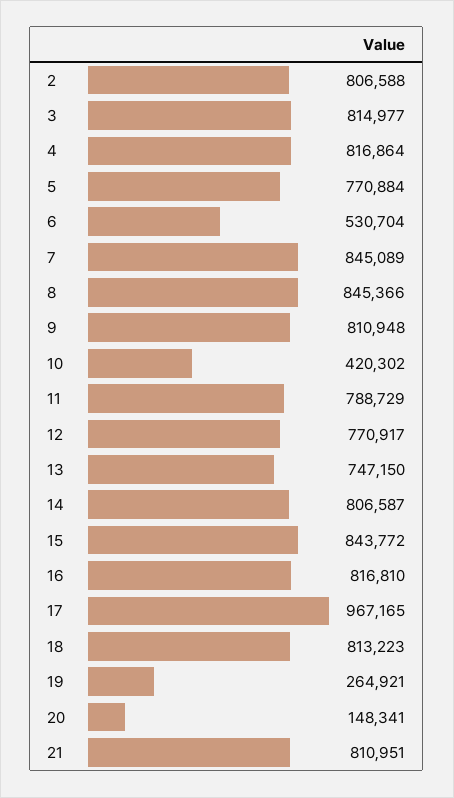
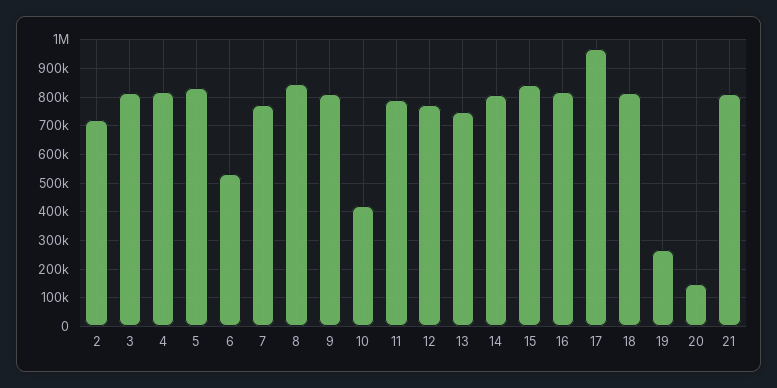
  {
-   "2": 806588,
+   "2": 725000,
    "3": 814977,
    "4": 816864,
-   "5": 770884,
+   "5": 825000,
    "6": 530704,
-   "7": 845089,
+   "7": 775000,
    "8": 845366,
    "9": 810948,
    "10": 420302,
    "11": 788729,
    "12": 770917,
    "13": 747150,
    "14": 806587,
    "15": 843772,
    "16": 816810,
    "17": 967165,
    "18": 813223,
    "19": 264921,
    "20": 148341,
    "21": 810951
  }

